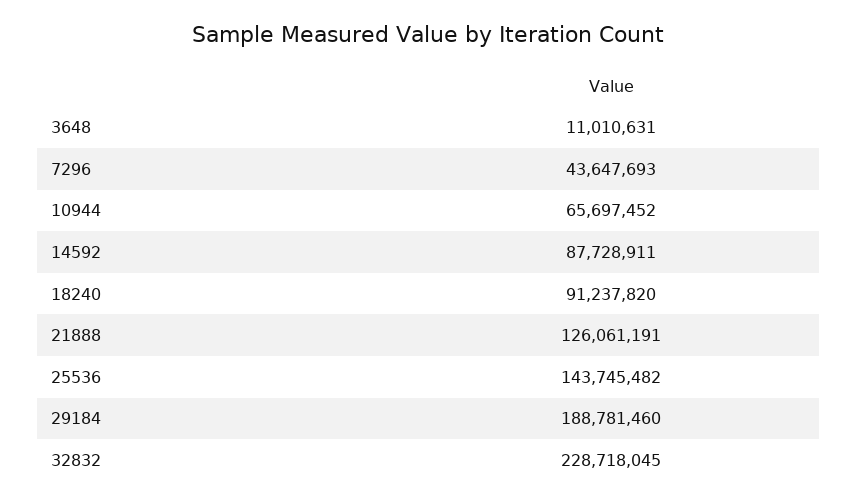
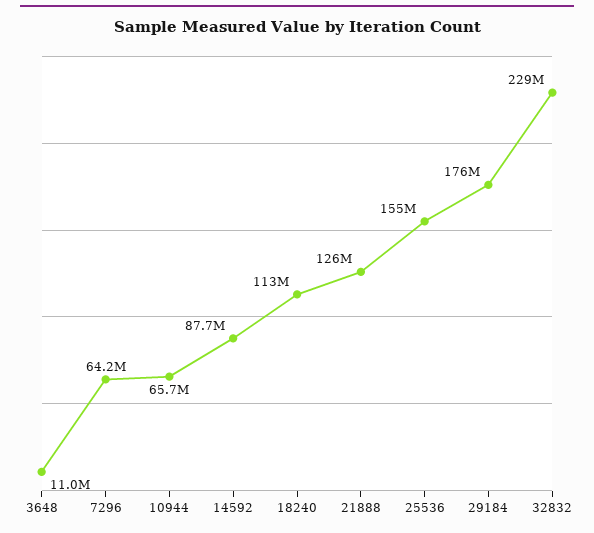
  {
    "3648": 11010631,
-   "7296": 43647693,
+   "7296": 64200000,
    "10944": 65697452,
    "14592": 87728911,
-   "18240": 91237820,
+   "18240": 113000000,
    "21888": 126061191,
-   "25536": 143745482,
+   "25536": 155000000,
-   "29184": 188781460,
+   "29184": 176000000,
    "32832": 228718045
  }

